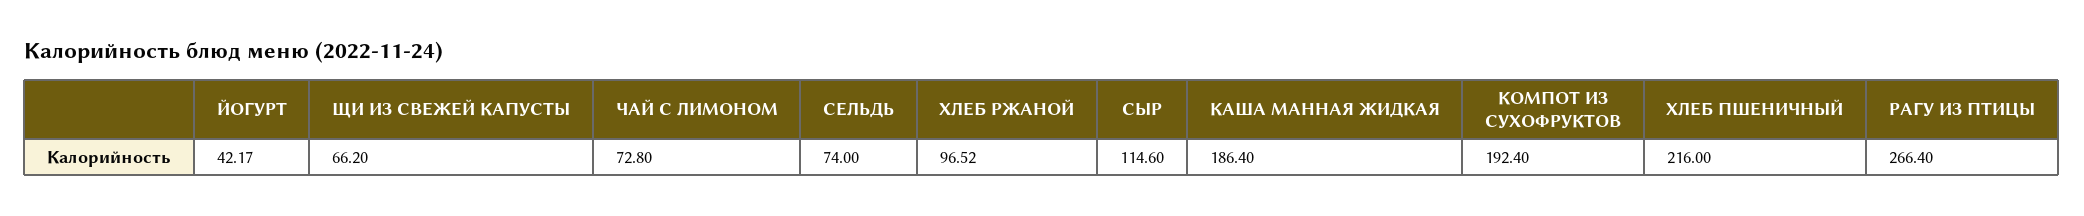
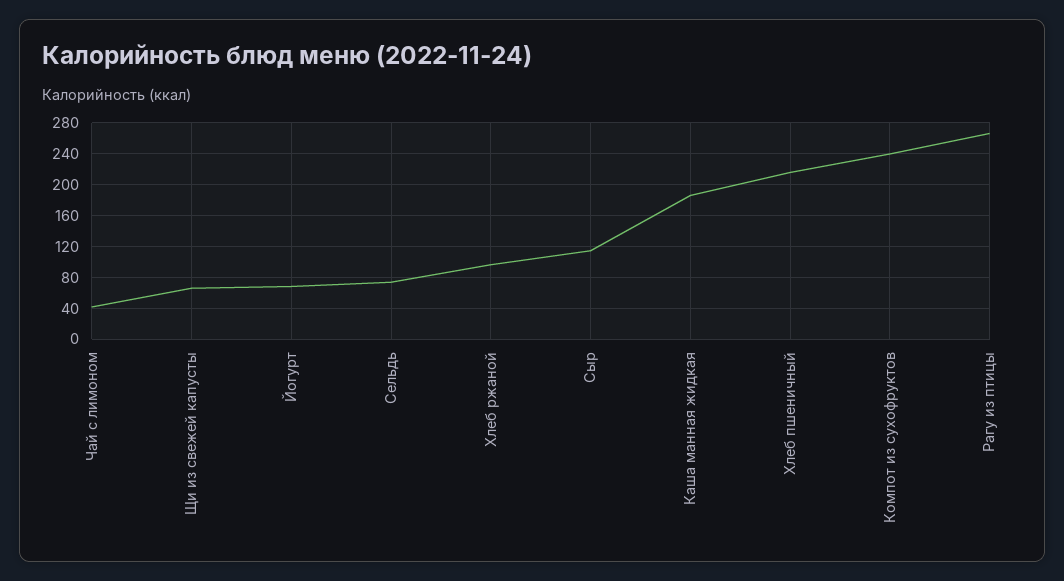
  {
-   "ЙОГУРТ": 42.17,
+   "ЙОГУРТ": 70,
    "ЩИ ИЗ СВЕЖЕЙ КАПУСТЫ": 66.2,
-   "ЧАЙ С ЛИМОНОМ": 72.8,
+   "ЧАЙ С ЛИМОНОМ": 40,
    "СЕЛЬДЬ": 74,
    "ХЛЕБ РЖАНОЙ": 96.52,
    "СЫР": 114.6,
    "КАША МАННАЯ ЖИДКАЯ": 186.4,
-   "КОМПОТ ИЗ СУХОФРУКТОВ": 192.4,
+   "КОМПОТ ИЗ СУХОФРУКТОВ": 240,
    "ХЛЕБ ПШЕНИЧНЫЙ": 216,
    "РАГУ ИЗ ПТИЦЫ": 266.4
  }

